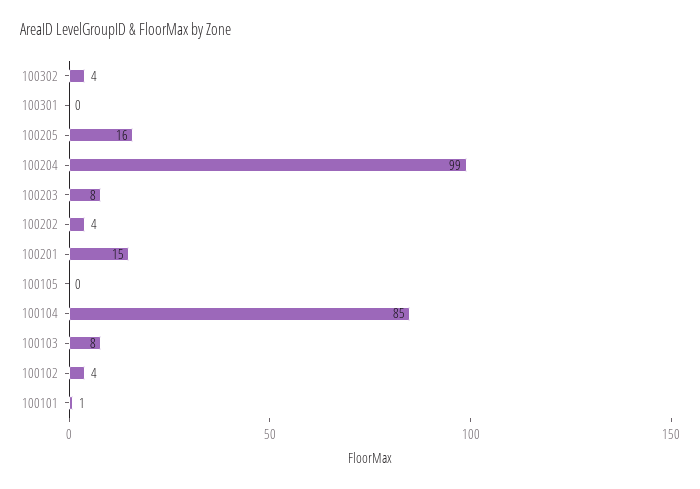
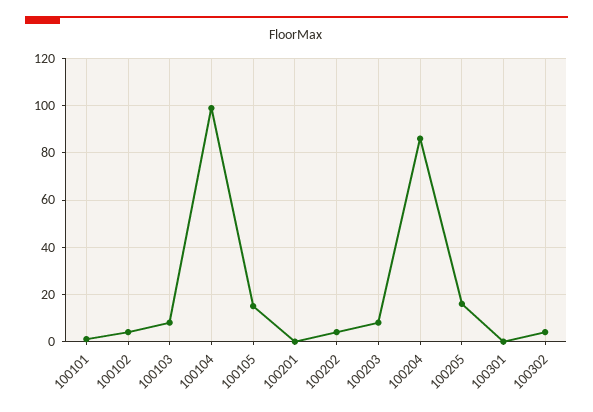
  {
    "100302": 4,
    "100301": 0,
    "100205": 16,
-   "100204": 99,
+   "100204": 85,
    "100203": 8,
    "100202": 4,
-   "100201": 15,
+   "100201": 0,
-   "100105": 0,
+   "100105": 15,
-   "100104": 85,
+   "100104": 100,
    "100103": 8,
    "100102": 4,
    "100101": 1
  }

